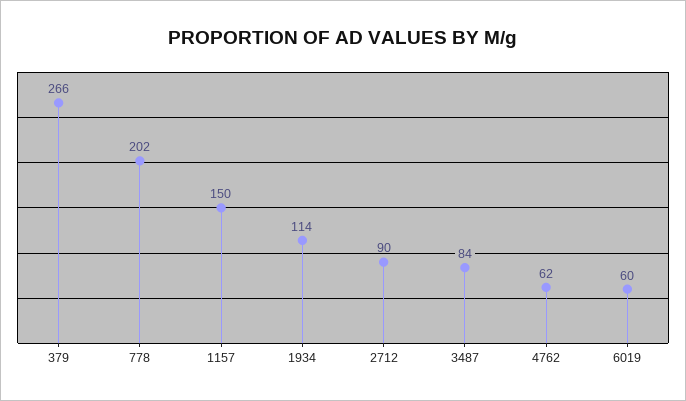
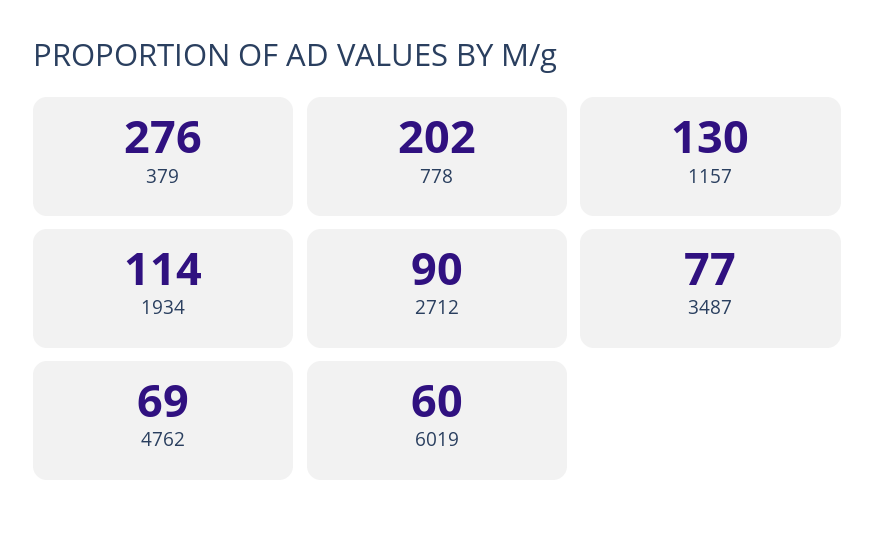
  {
-   "379": 266,
+   "379": 276,
    "778": 202,
-   "1157": 150,
+   "1157": 130,
    "1934": 114,
    "2712": 90,
-   "3487": 84,
+   "3487": 77,
-   "4762": 62,
+   "4762": 69,
    "6019": 60
  }

